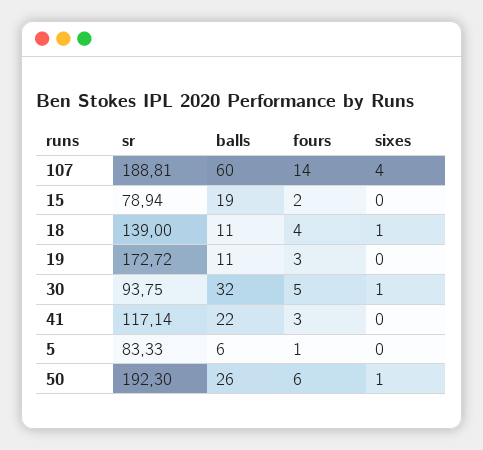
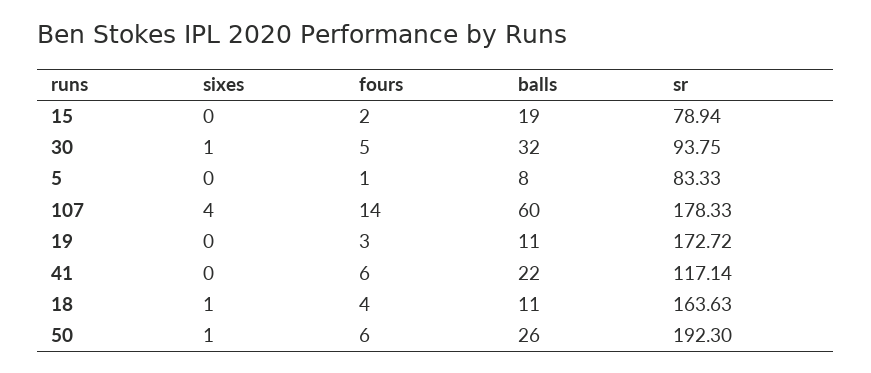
  {
    "sr": {
-     "107": 188.81,
+     "107": 178.33,
      "15": 78.94,
-     "18": 139,
+     "18": 163.63,
      "19": 172.72,
      "30": 93.75,
      "41": 117.14,
      "5": 83.33,
      "50": 192.3
    },
    "balls": {
      "107": 60,
      "15": 19,
      "18": 11,
      "19": 11,
      "30": 32,
      "41": 22,
-     "5": 6,
+     "5": 8,
      "50": 26
    },
    "fours": {
      "107": 14,
      "15": 2,
      "18": 4,
      "19": 3,
      "30": 5,
-     "41": 3,
+     "41": 6,
      "5": 1,
      "50": 6
    },
    "sixes": {
      "107": 4,
      "15": 0,
      "18": 1,
      "19": 0,
      "30": 1,
      "41": 0,
      "5": 0,
      "50": 1
    }
  }

